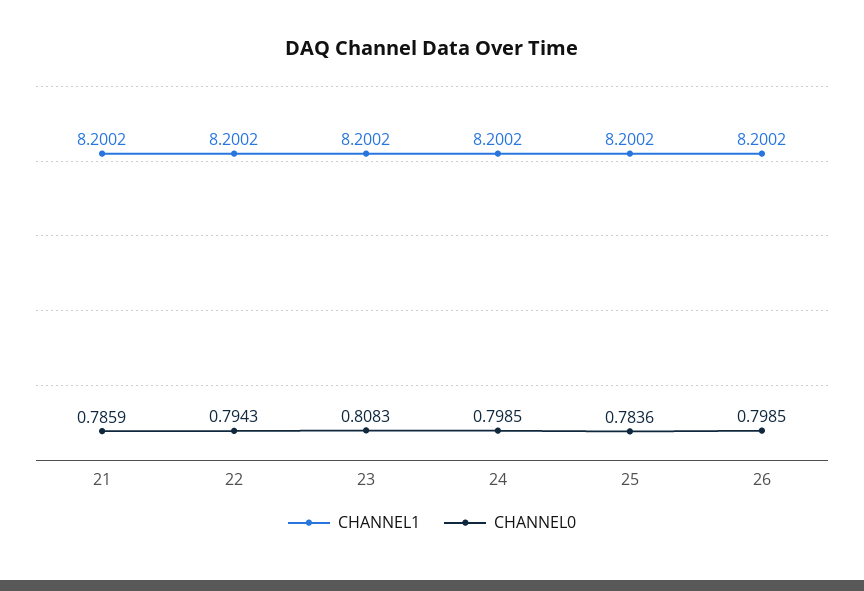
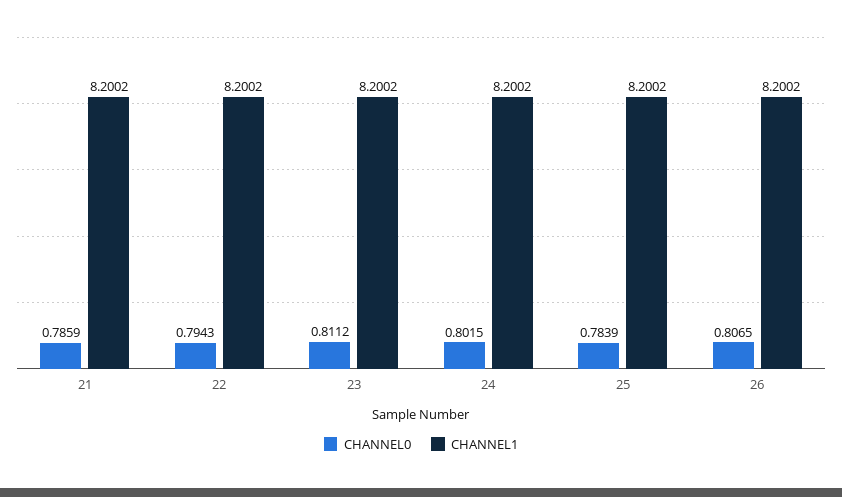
  {
    "CHANNEL1": {
      "21": 8.2002,
      "22": 8.2002,
      "23": 8.2002,
      "24": 8.2002,
      "25": 8.2002,
      "26": 8.2002
    },
    "CHANNEL0": {
      "21": 0.7859,
      "22": 0.7943,
-     "23": 0.8083,
+     "23": 0.8112,
-     "24": 0.7985,
+     "24": 0.8015,
-     "25": 0.7836,
+     "25": 0.7839,
-     "26": 0.7985
+     "26": 0.8065
    }
  }

